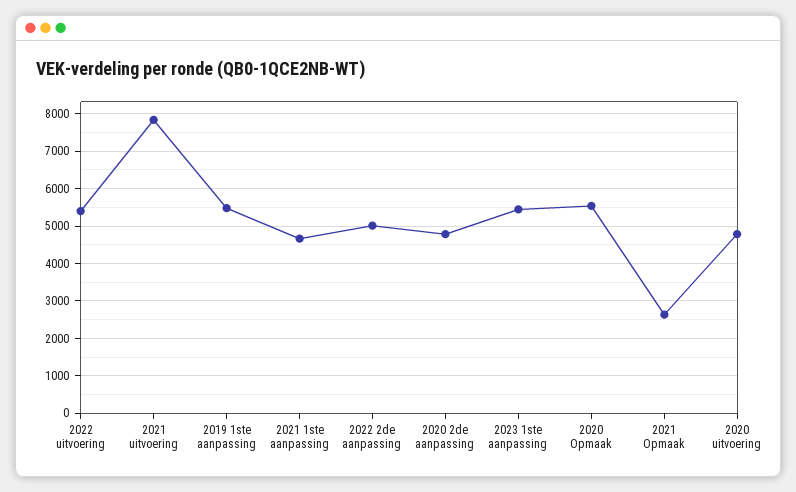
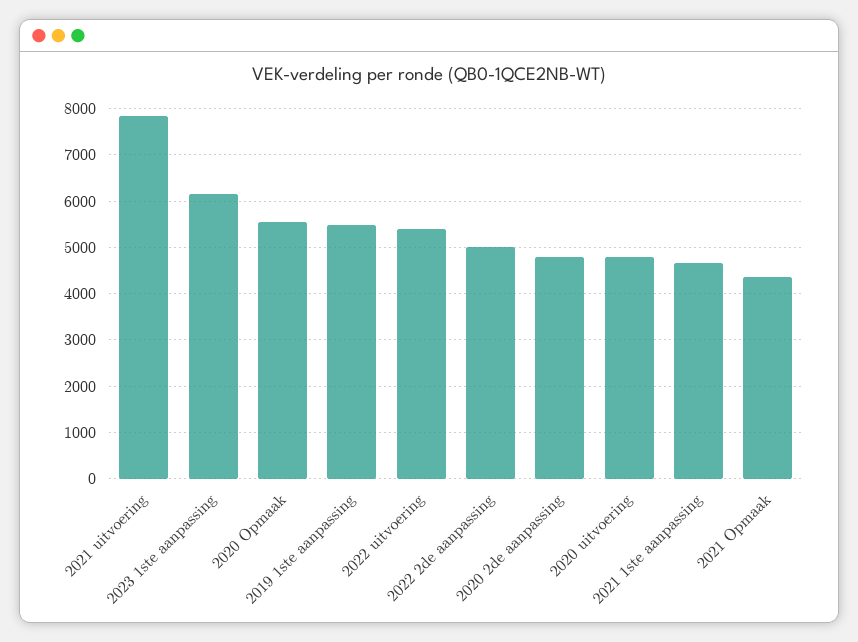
  {
    "2022 uitvoering": 5400,
    "2021 uitvoering": 7800,
    "2019 1ste aanpassing": 5400,
    "2021 1ste aanpassing": 4600,
    "2022 2de aanpassing": 5000,
    "2020 2de aanpassing": 4800,
-   "2023 1ste aanpassing": 5400,
+   "2023 1ste aanpassing": 6200,
    "2020 Opmaak": 5600,
-   "2021 Opmaak": 2600,
+   "2021 Opmaak": 4400,
    "2020 uitvoering": 4800
  }

